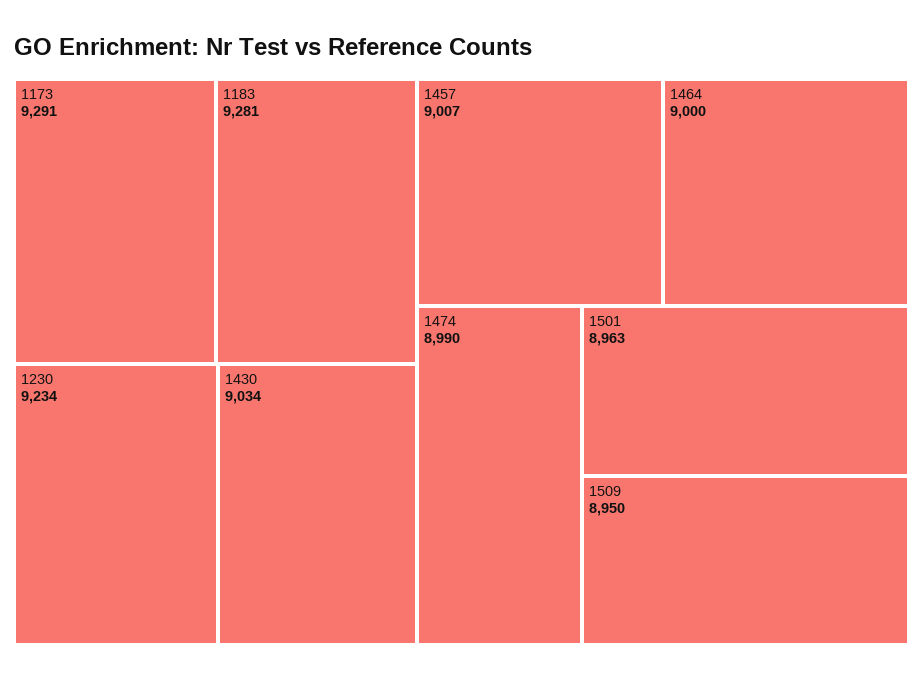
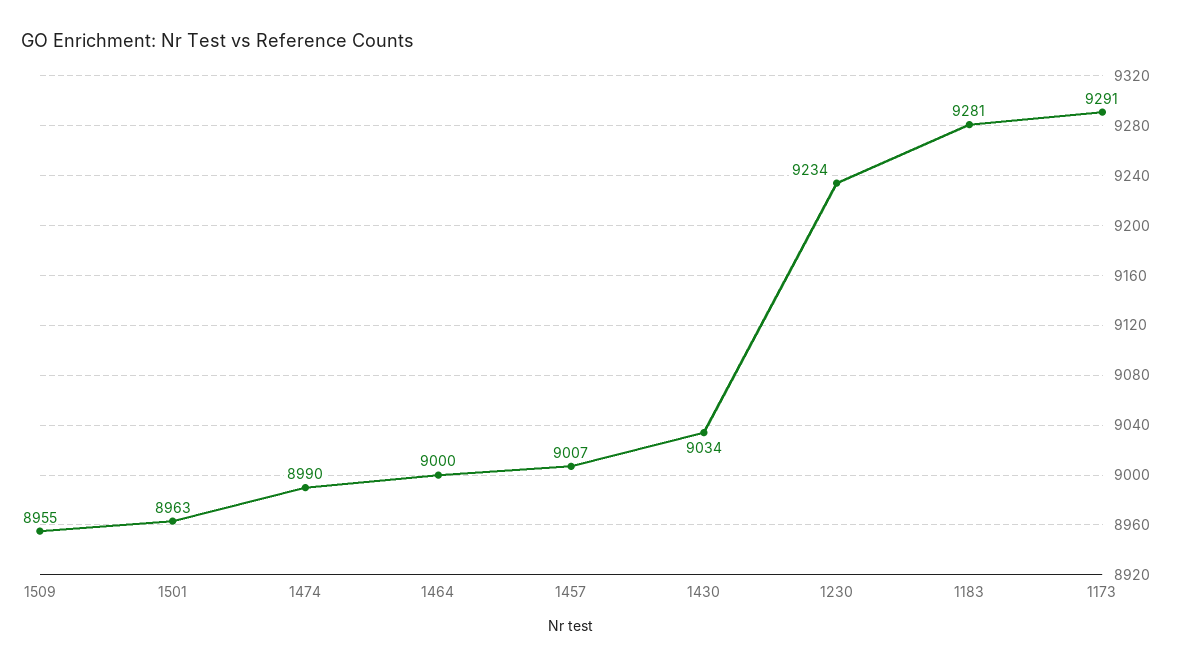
  {
    "1173": 9291,
    "1183": 9281,
    "1230": 9234,
    "1430": 9034,
    "1457": 9007,
    "1464": 9000,
    "1474": 8990,
    "1501": 8963,
-   "1509": 8950
+   "1509": 8955
  }

